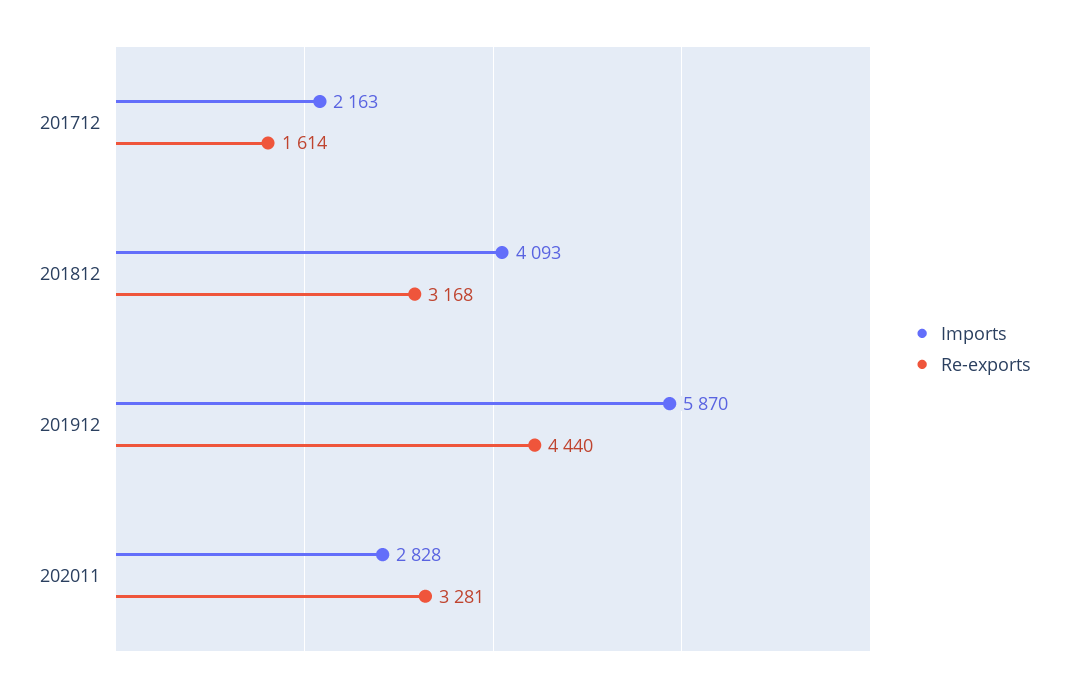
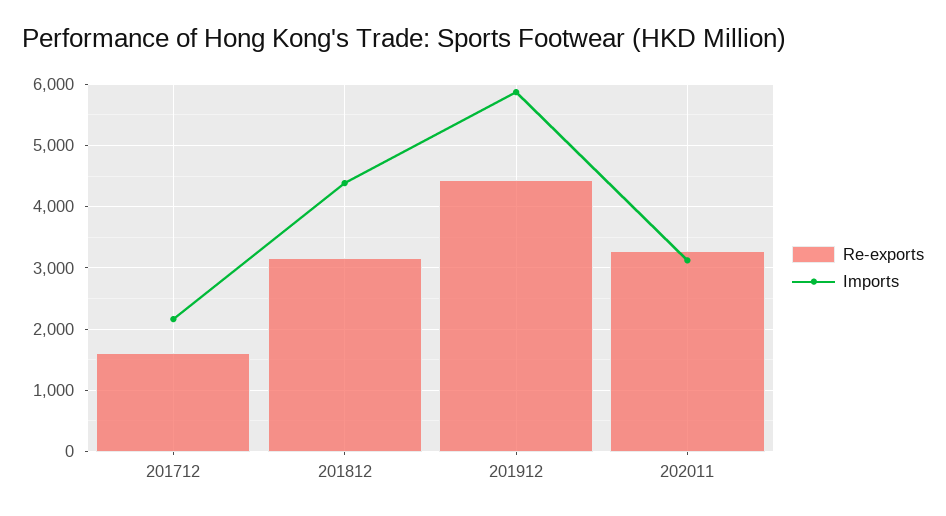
  {
    "Imports": {
      "201712": 2163,
-     "201812": 4093,
+     "201812": 4400,
      "201912": 5870,
-     "202011": 2828
+     "202011": 3100
    },
    "Re-exports": {
      "201712": 1614,
      "201812": 3168,
      "201912": 4440,
      "202011": 3281
    }
  }

